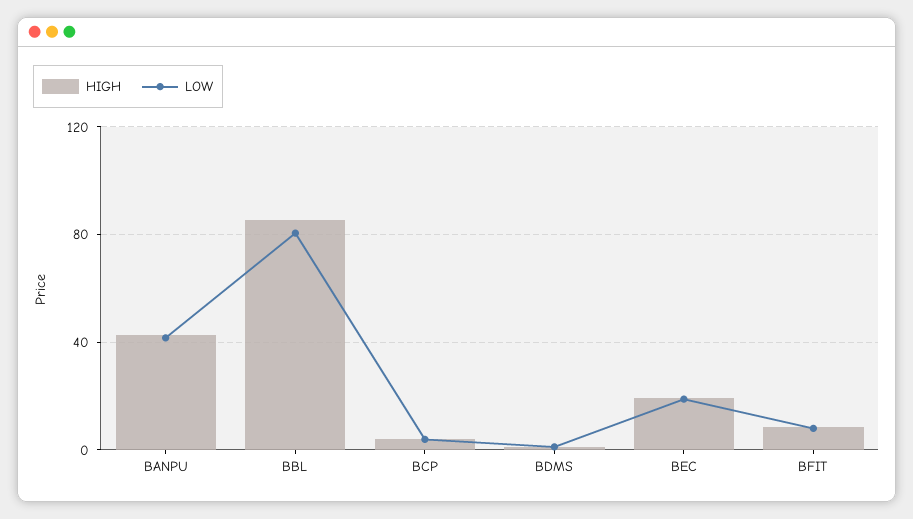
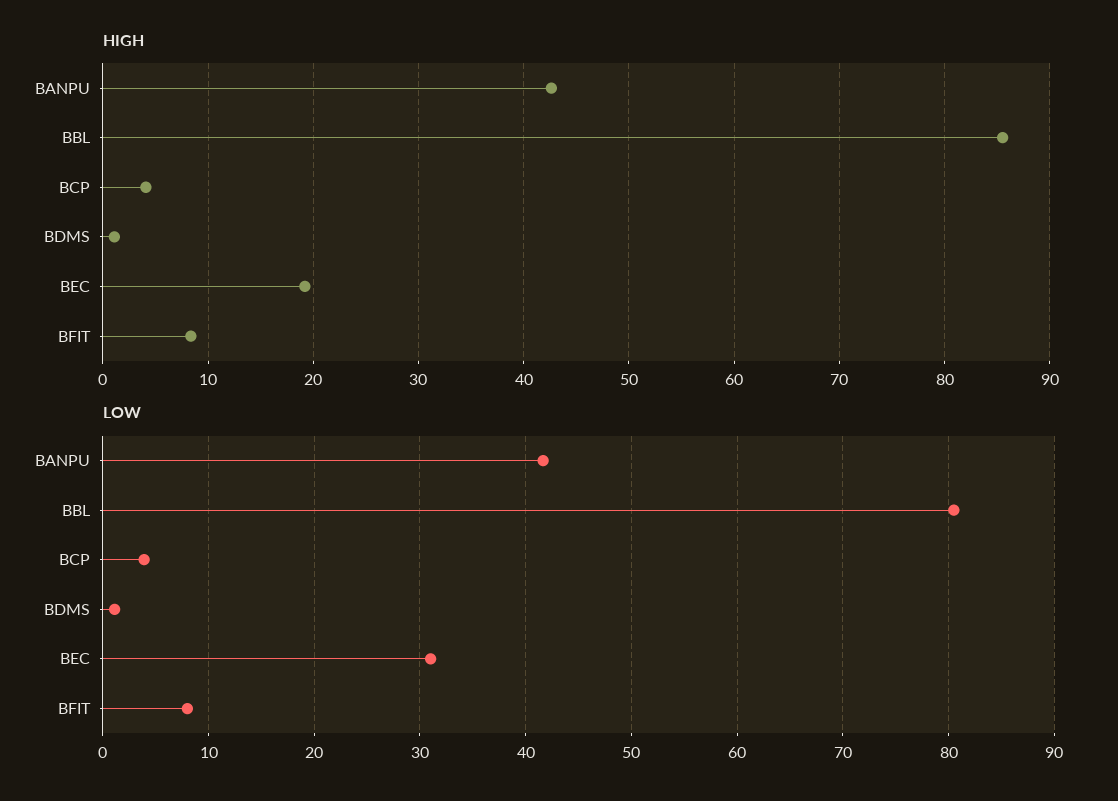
  {
    "HIGH": {
      "BANPU": 43,
      "BBL": 86,
      "BCP": 4,
      "BDMS": 1,
      "BEC": 19,
      "BFIT": 8
    },
    "LOW": {
      "BANPU": 42,
      "BBL": 81,
      "BCP": 4,
      "BDMS": 1,
-     "BEC": 20,
+     "BEC": 31,
      "BFIT": 8
    }
  }

